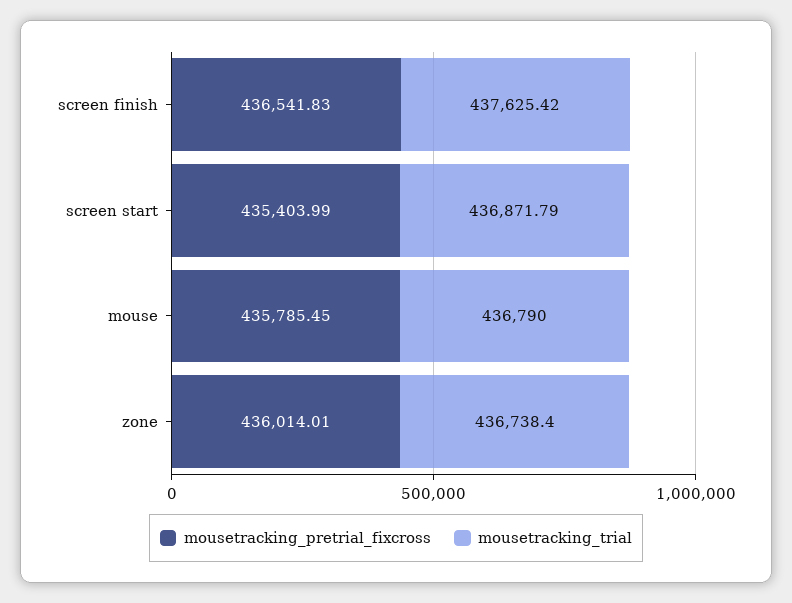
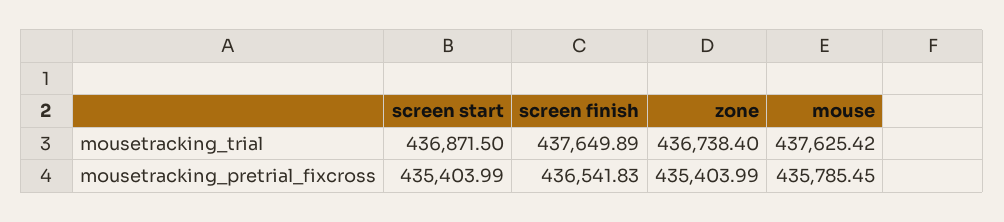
  {
    "mousetracking_pretrial_fixcross": {
      "screen finish": 436541.83,
      "screen start": 435403.99,
      "mouse": 435785.45,
-     "zone": 436014.01
+     "zone": 435403.99
    },
    "mousetracking_trial": {
-     "screen finish": 437625.42,
+     "screen finish": 437649.89,
-     "screen start": 436871.79,
+     "screen start": 436871.5,
-     "mouse": 436790,
+     "mouse": 437625.42,
      "zone": 436738.4
    }
  }

